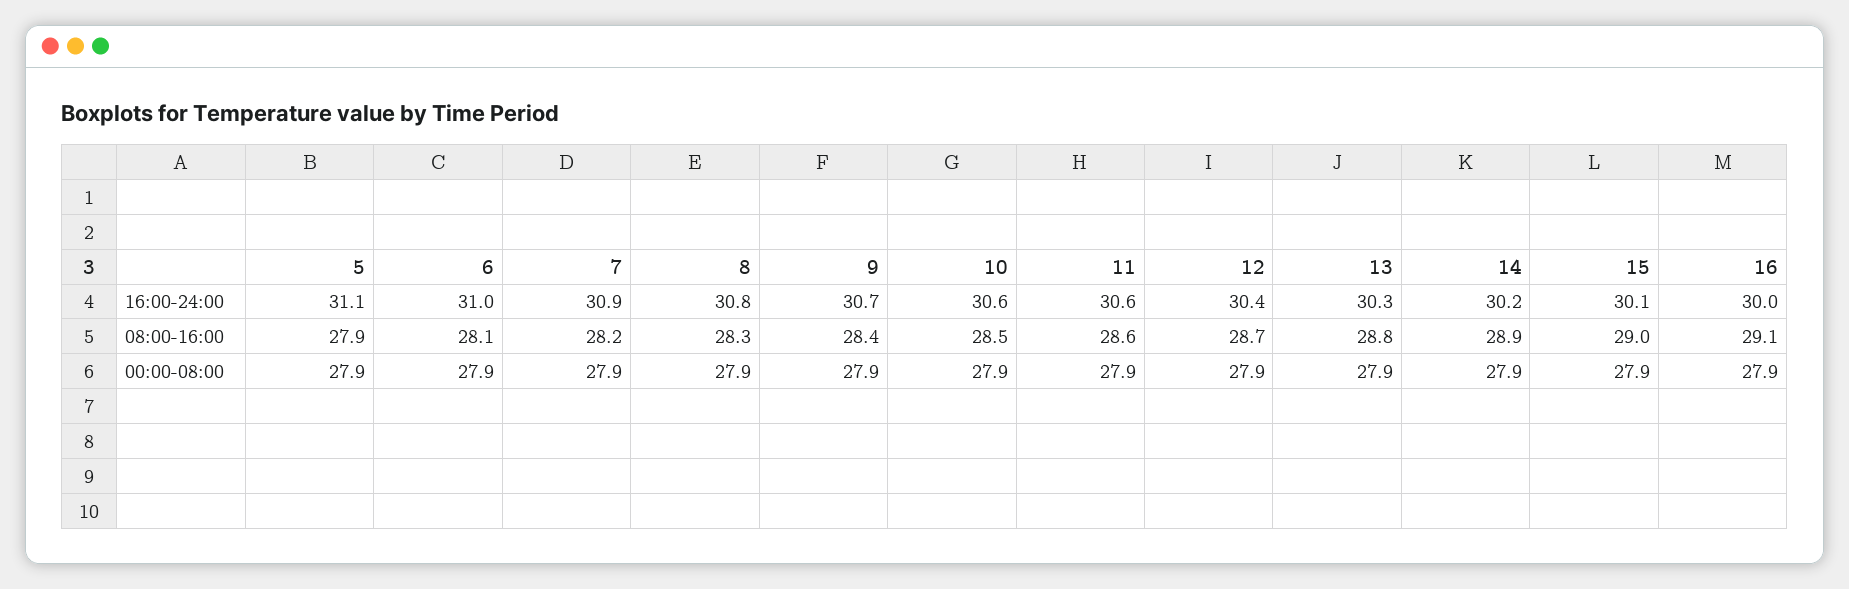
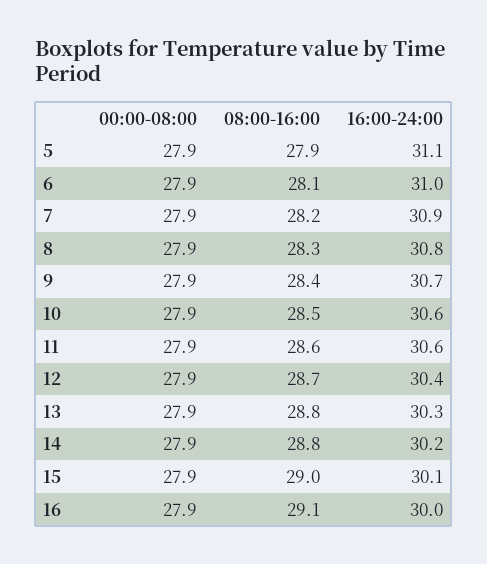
  {
    "5": {
      "16:00-24:00": 31.1,
      "08:00-16:00": 27.9,
      "00:00-08:00": 27.9
    },
    "6": {
      "16:00-24:00": 31,
      "08:00-16:00": 28.1,
      "00:00-08:00": 27.9
    },
    "7": {
      "16:00-24:00": 30.9,
      "08:00-16:00": 28.2,
      "00:00-08:00": 27.9
    },
    "8": {
      "16:00-24:00": 30.8,
      "08:00-16:00": 28.3,
      "00:00-08:00": 27.9
    },
    "9": {
      "16:00-24:00": 30.7,
      "08:00-16:00": 28.4,
      "00:00-08:00": 27.9
    },
    "10": {
      "16:00-24:00": 30.6,
      "08:00-16:00": 28.5,
      "00:00-08:00": 27.9
    },
    "11": {
      "16:00-24:00": 30.6,
      "08:00-16:00": 28.6,
      "00:00-08:00": 27.9
    },
    "12": {
      "16:00-24:00": 30.4,
      "08:00-16:00": 28.7,
      "00:00-08:00": 27.9
    },
    "13": {
      "16:00-24:00": 30.3,
      "08:00-16:00": 28.8,
      "00:00-08:00": 27.9
    },
    "14": {
      "16:00-24:00": 30.2,
-     "08:00-16:00": 28.9,
+     "08:00-16:00": 28.8,
      "00:00-08:00": 27.9
    },
    "15": {
      "16:00-24:00": 30.1,
      "08:00-16:00": 29,
      "00:00-08:00": 27.9
    },
    "16": {
      "16:00-24:00": 30,
      "08:00-16:00": 29.1,
      "00:00-08:00": 27.9
    }
  }

